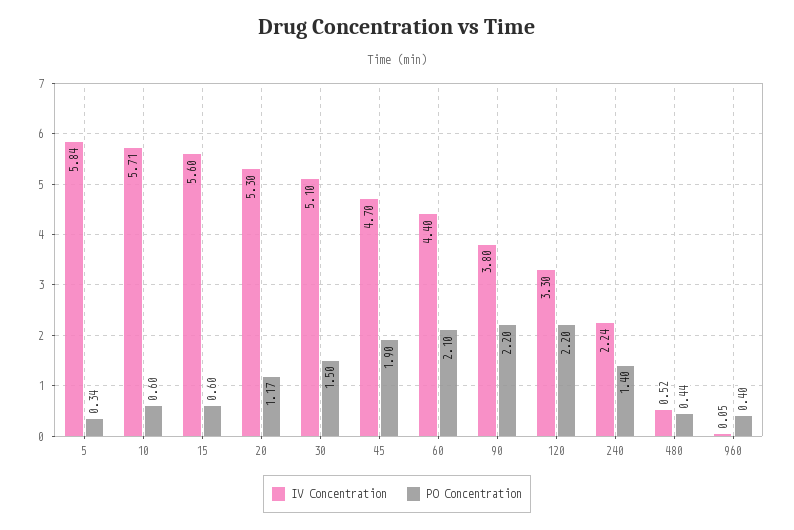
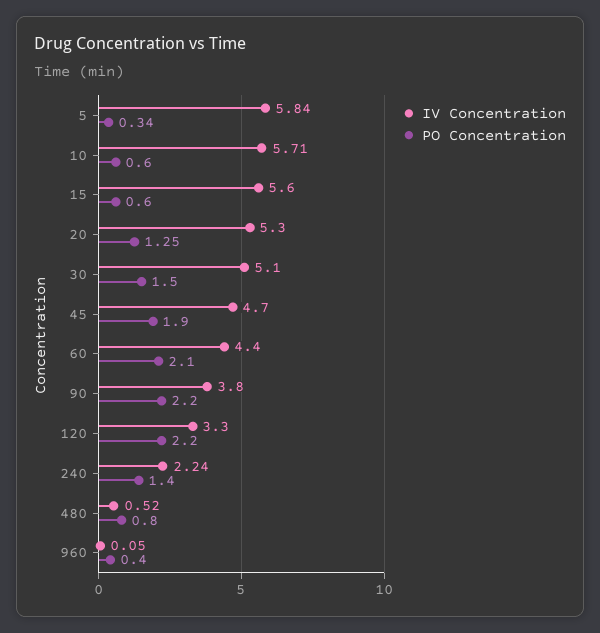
  {
    "IV Concentration": {
      "5": 5.84,
      "10": 5.71,
      "15": 5.6,
      "20": 5.3,
      "30": 5.1,
      "45": 4.7,
      "60": 4.4,
      "90": 3.8,
      "120": 3.3,
      "240": 2.24,
      "480": 0.52,
      "960": 0.05
    },
    "PO Concentration": {
      "5": 0.34,
      "10": 0.6,
      "15": 0.6,
-     "20": 1.17,
+     "20": 1.25,
      "30": 1.5,
      "45": 1.9,
      "60": 2.1,
      "90": 2.2,
      "120": 2.2,
      "240": 1.4,
-     "480": 0.44,
+     "480": 0.8,
      "960": 0.4
    }
  }

